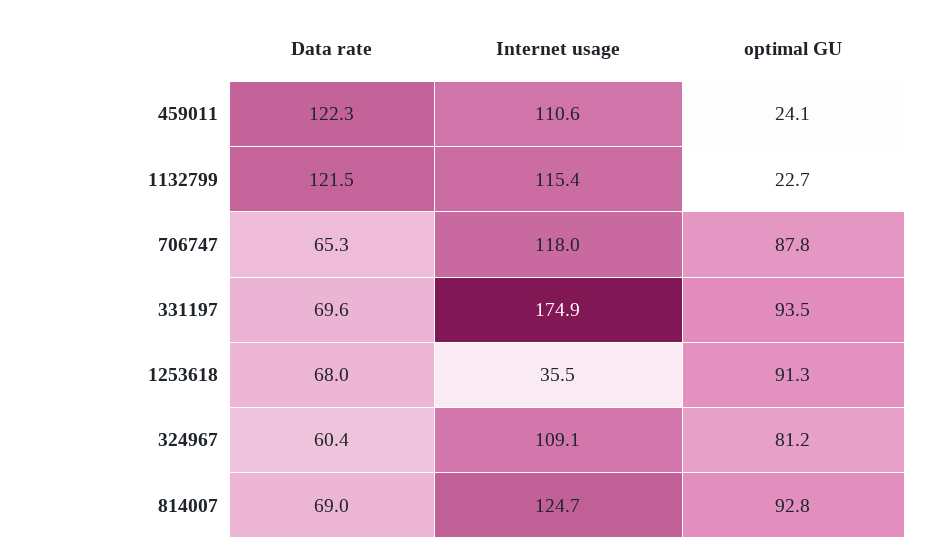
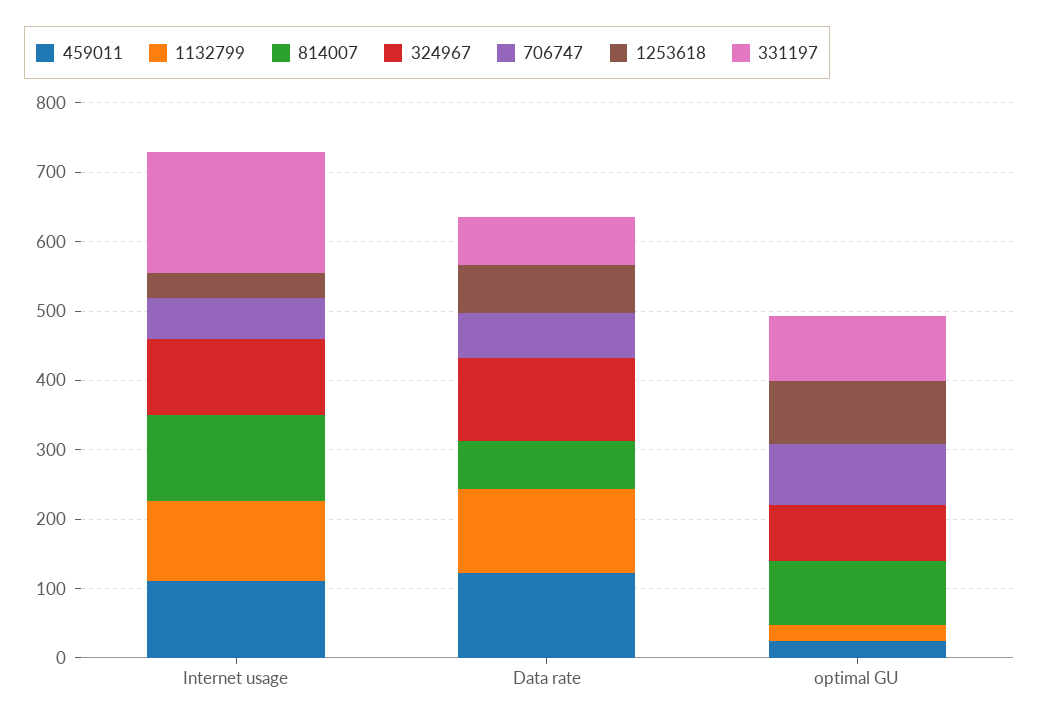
  {
    "459011": {
      "Data rate": 122.3,
      "Internet usage": 110.6,
      "optimal GU": 24.1
    },
    "1132799": {
      "Data rate": 121.5,
      "Internet usage": 115.4,
      "optimal GU": 22.7
    },
    "706747": {
      "Data rate": 65.3,
-     "Internet usage": 118,
+     "Internet usage": 60,
      "optimal GU": 87.8
    },
    "331197": {
      "Data rate": 69.6,
      "Internet usage": 174.9,
      "optimal GU": 93.5
    },
    "1253618": {
      "Data rate": 68,
      "Internet usage": 35.5,
      "optimal GU": 91.3
    },
    "324967": {
-     "Data rate": 60.4,
+     "Data rate": 120,
      "Internet usage": 109.1,
      "optimal GU": 81.2
    },
    "814007": {
      "Data rate": 69,
      "Internet usage": 124.7,
      "optimal GU": 92.8
    }
  }

